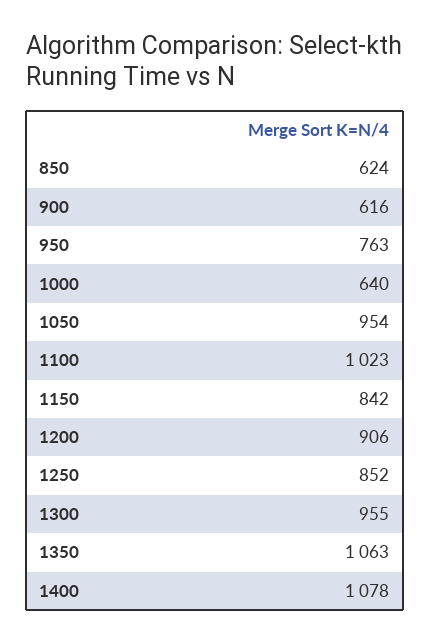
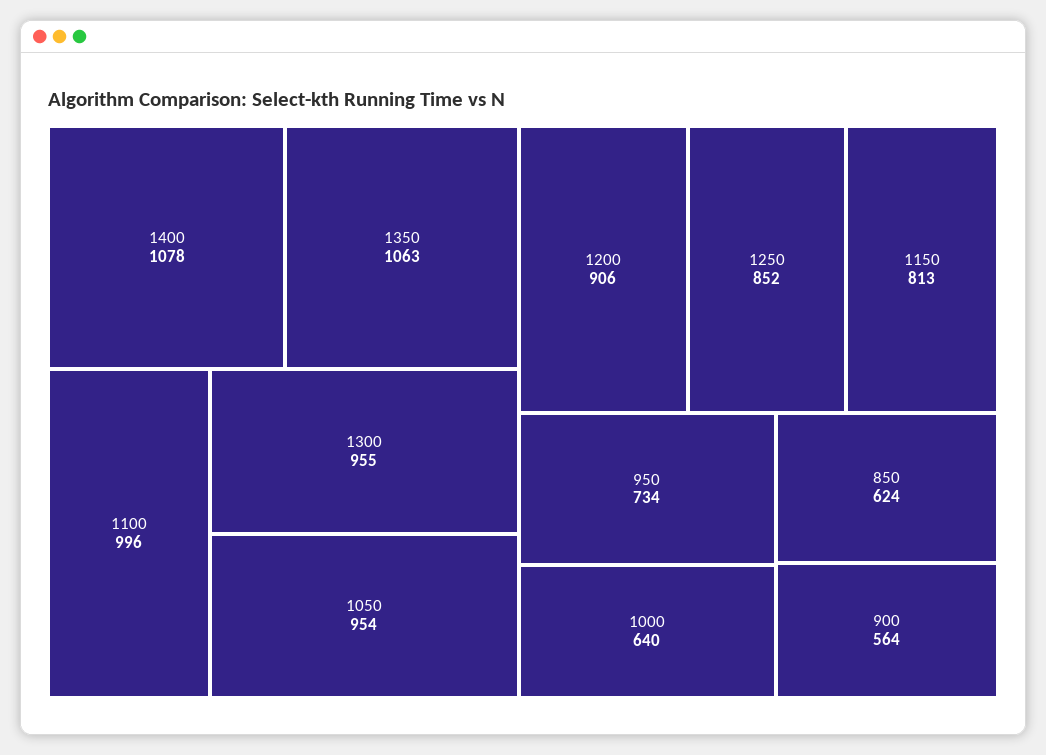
  {
    "850": 624,
-   "900": 616,
+   "900": 564,
-   "950": 763,
+   "950": 734,
    "1000": 640,
    "1050": 954,
-   "1100": 1023,
+   "1100": 996,
-   "1150": 842,
+   "1150": 813,
    "1200": 906,
    "1250": 852,
    "1300": 955,
    "1350": 1063,
    "1400": 1078
  }

